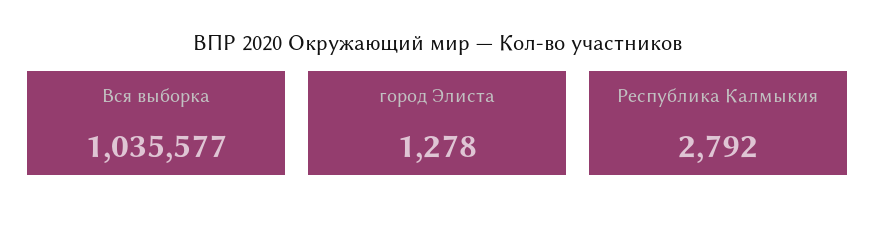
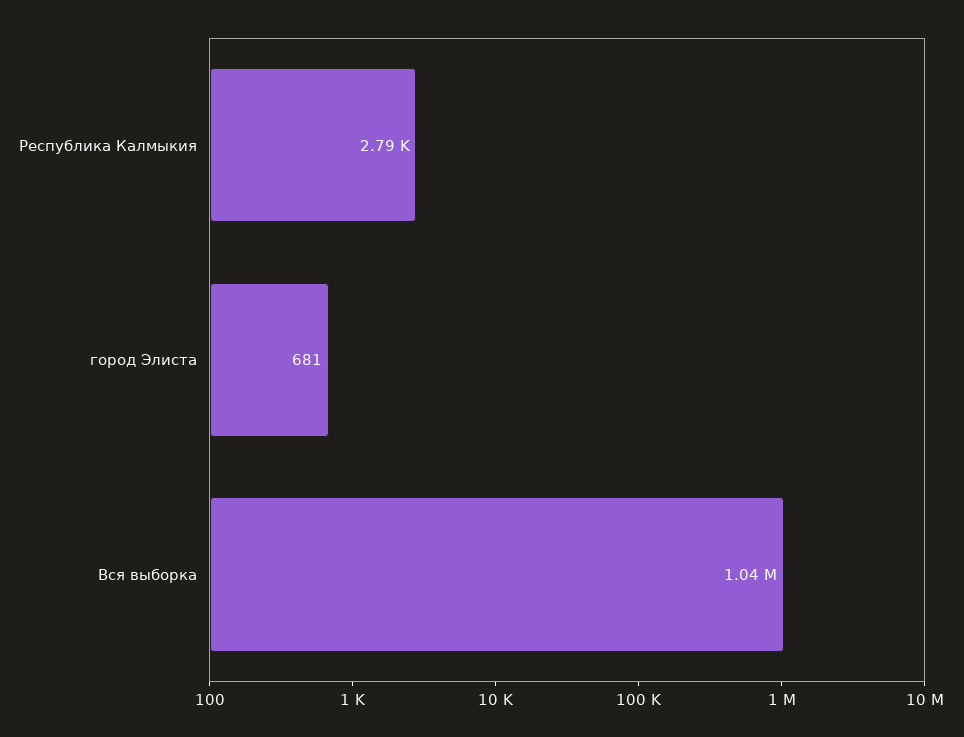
  {
    "Вся выборка": 1035577,
-   "город Элиста": 1278,
+   "город Элиста": 681,
    "Республика Калмыкия": 2792
  }

